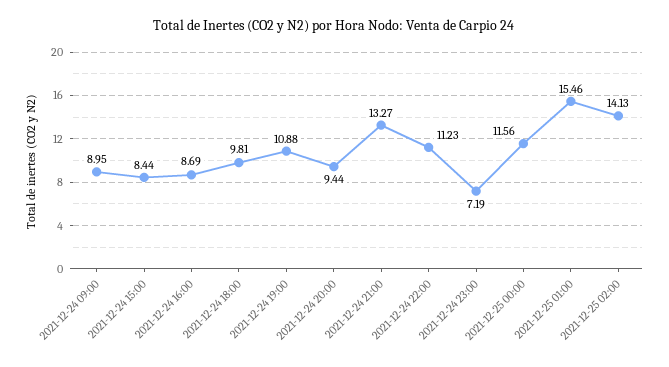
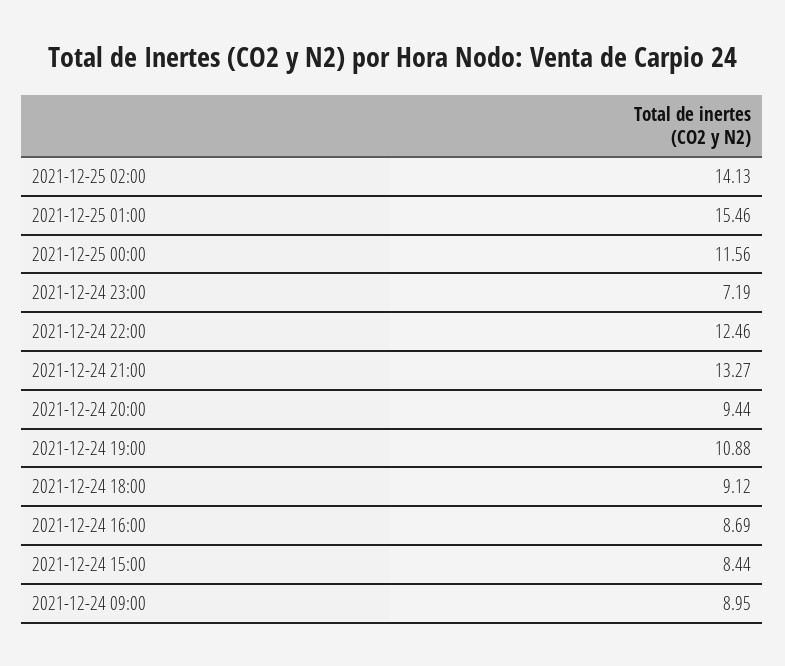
  {
    "2021-12-24 09:00": 8.95,
    "2021-12-24 15:00": 8.44,
    "2021-12-24 16:00": 8.69,
-   "2021-12-24 18:00": 9.81,
+   "2021-12-24 18:00": 9.12,
    "2021-12-24 19:00": 10.88,
    "2021-12-24 20:00": 9.44,
    "2021-12-24 21:00": 13.27,
-   "2021-12-24 22:00": 11.23,
+   "2021-12-24 22:00": 12.46,
    "2021-12-24 23:00": 7.19,
    "2021-12-25 00:00": 11.56,
    "2021-12-25 01:00": 15.46,
    "2021-12-25 02:00": 14.13
  }

